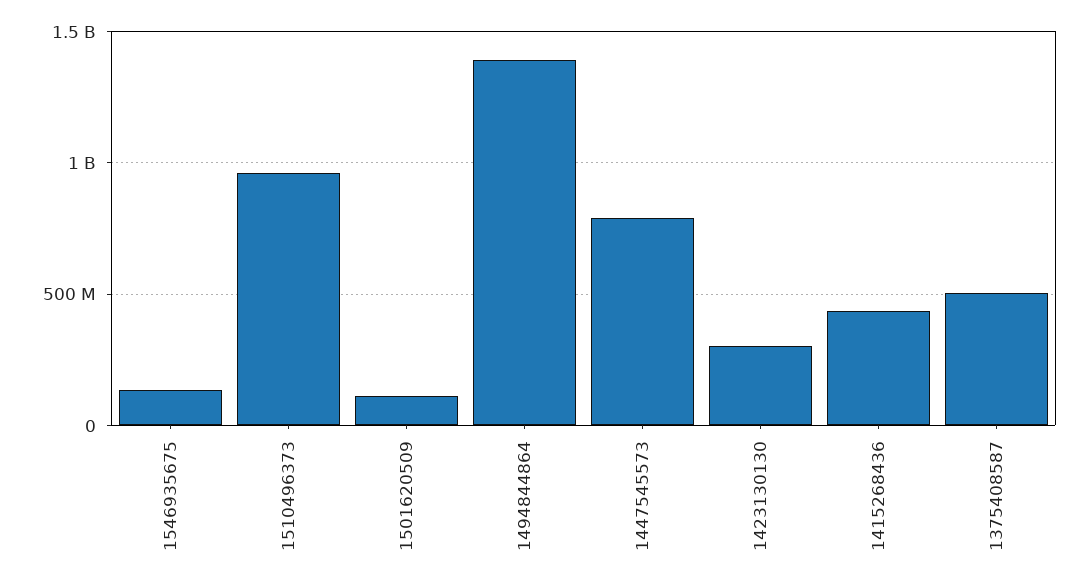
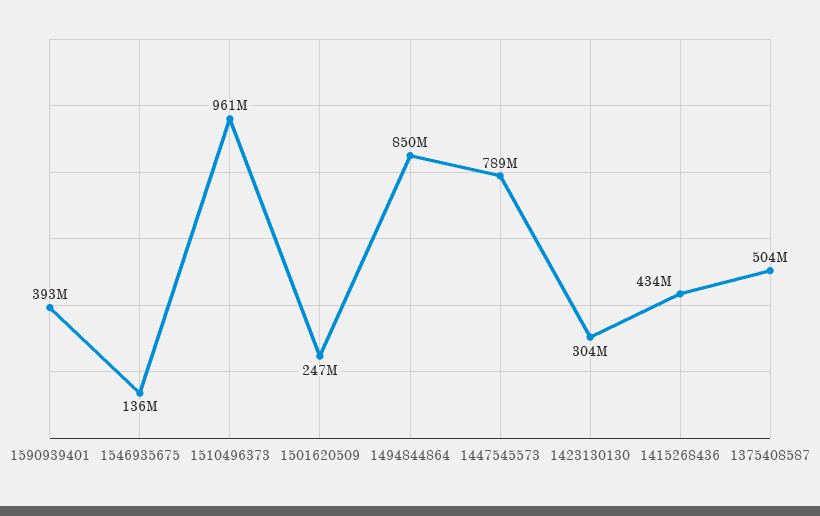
  {
    "1546935675": 136000000,
    "1510496373": 961000000,
-   "1501620509": 100000000,
+   "1501620509": 247000000,
-   "1494844864": 1400000000,
+   "1494844864": 850000000,
    "1447545573": 789000000,
    "1423130130": 304000000,
    "1415268436": 434000000,
-   "1375408587": 504000000
+   "1375408587": 504000000,
+   "1590939401": 393000000
  }

